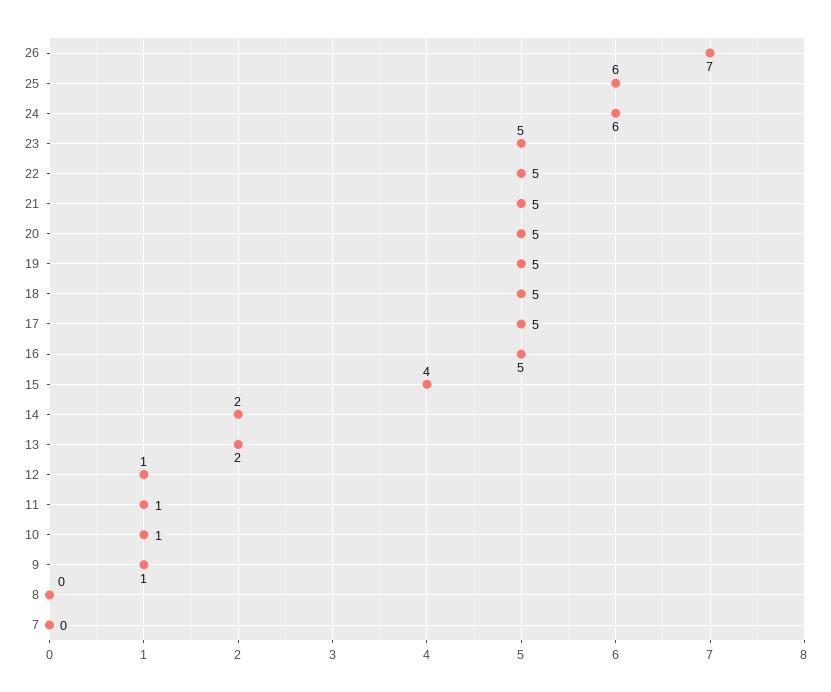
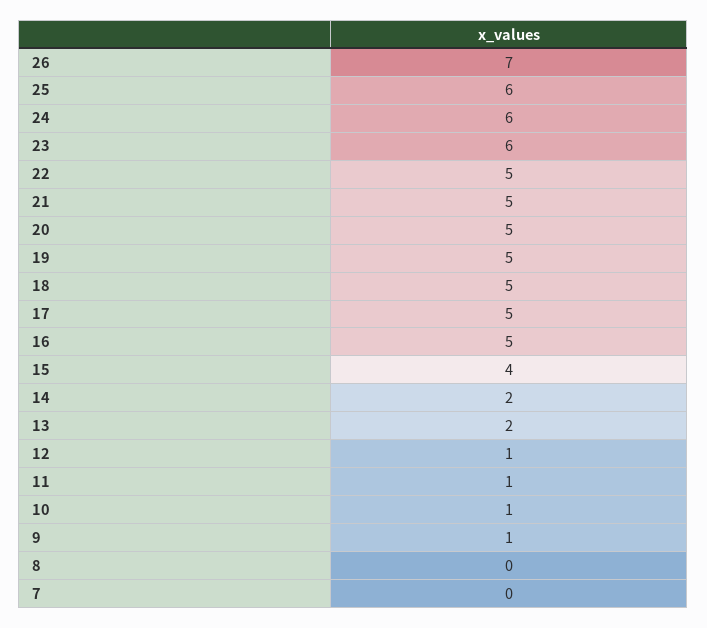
  {
    "26": 7,
    "25": 6,
    "24": 6,
-   "23": 5,
+   "23": 6,
    "22": 5,
    "21": 5,
    "20": 5,
    "19": 5,
    "18": 5,
    "17": 5,
    "16": 5,
    "15": 4,
    "14": 2,
    "13": 2,
    "12": 1,
    "11": 1,
    "10": 1,
    "9": 1,
    "8": 0,
    "7": 0
  }

